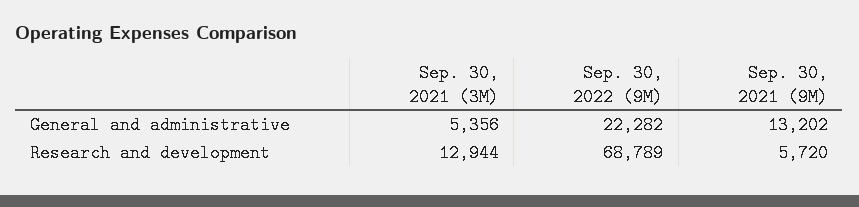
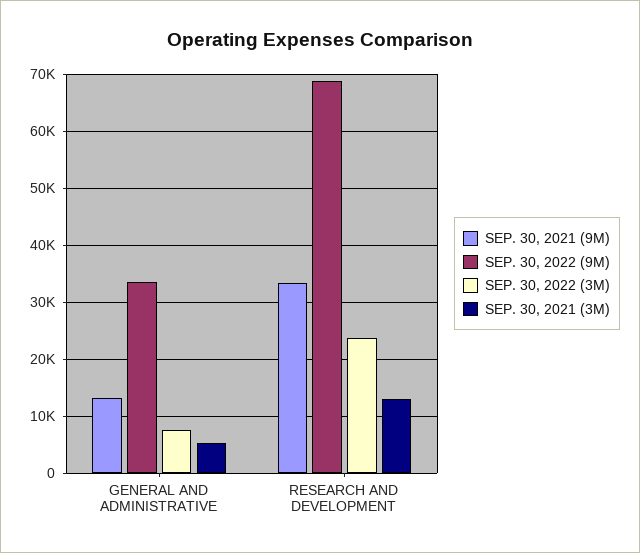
  {
    "Sep. 30, 2021 (3M)": {
      "General and administrative": 5356,
      "Research and development": 12944
    },
    "Sep. 30, 2022 (9M)": {
-     "General and administrative": 22282,
+     "General and administrative": 34000,
      "Research and development": 68789
    },
    "Sep. 30, 2021 (9M)": {
      "General and administrative": 13202,
-     "Research and development": 5720
+     "Research and development": 34000
-   }
+   },
+   "SEP. 30, 2022 (3M)": {
+     "General and administrative": 8000,
+     "Research and development": 24000
+   }
  }

